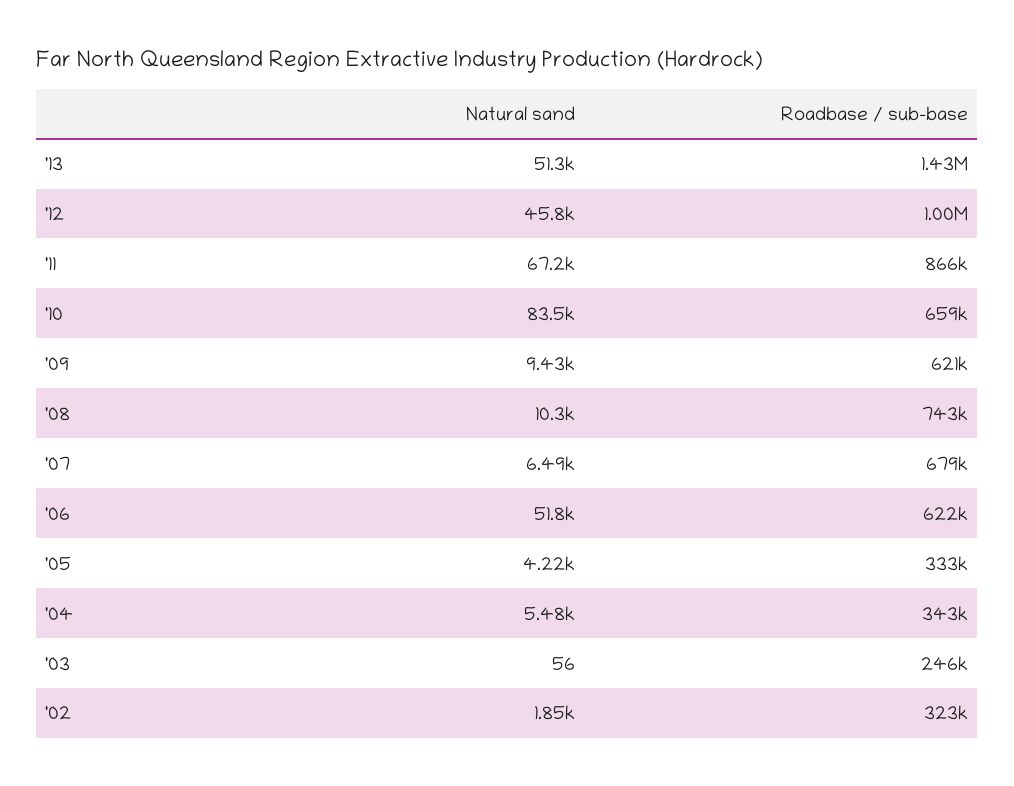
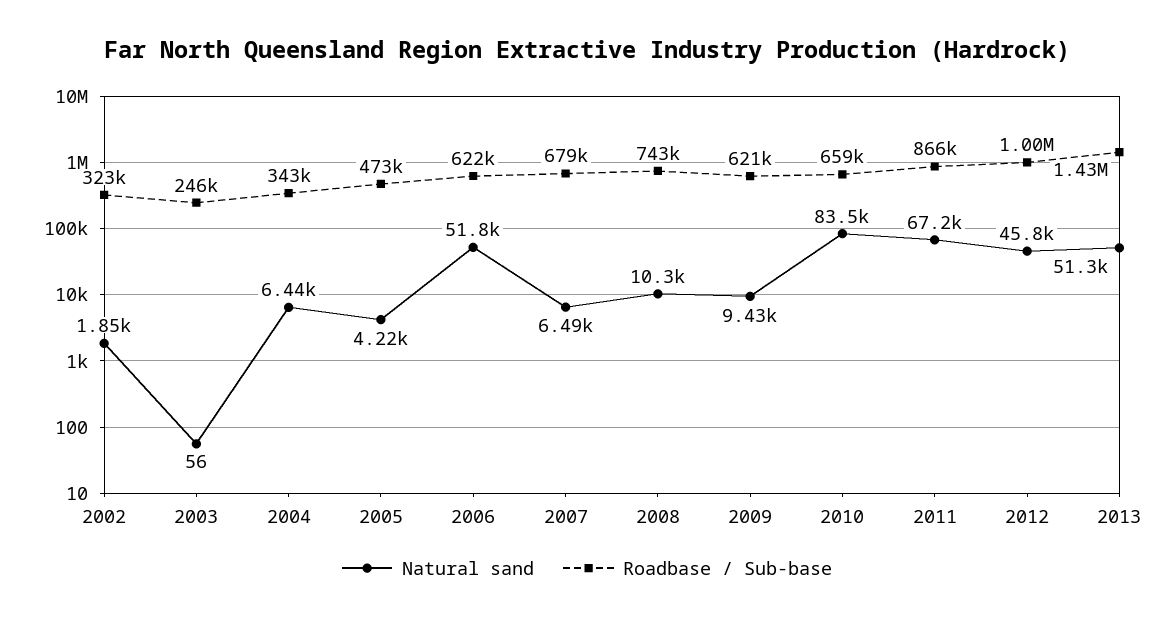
  {
    "Natural sand": {
      "'13": 51300,
      "'12": 45800,
      "'11": 67200,
      "'10": 83500,
      "'09": 9430,
      "'08": 10300,
      "'07": 6490,
      "'06": 51800,
      "'05": 4220,
-     "'04": 5480,
+     "'04": 6440,
      "'03": 56,
      "'02": 1850
    },
    "Roadbase / sub-base": {
      "'13": 1430000,
      "'12": 1000000,
      "'11": 866000,
      "'10": 659000,
      "'09": 621000,
      "'08": 743000,
      "'07": 679000,
      "'06": 622000,
-     "'05": 333000,
+     "'05": 473000,
      "'04": 343000,
      "'03": 246000,
      "'02": 323000
    }
  }

